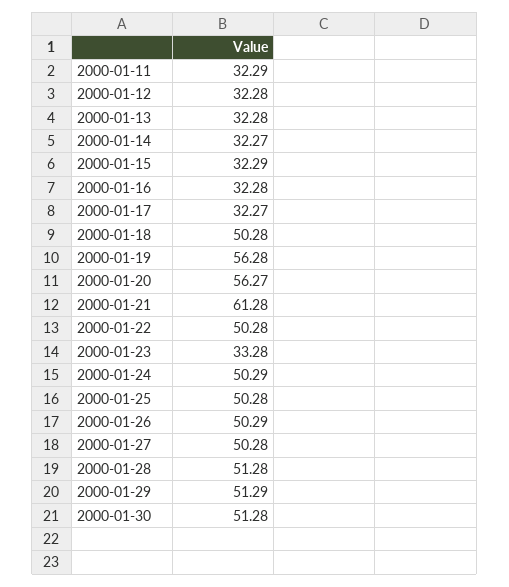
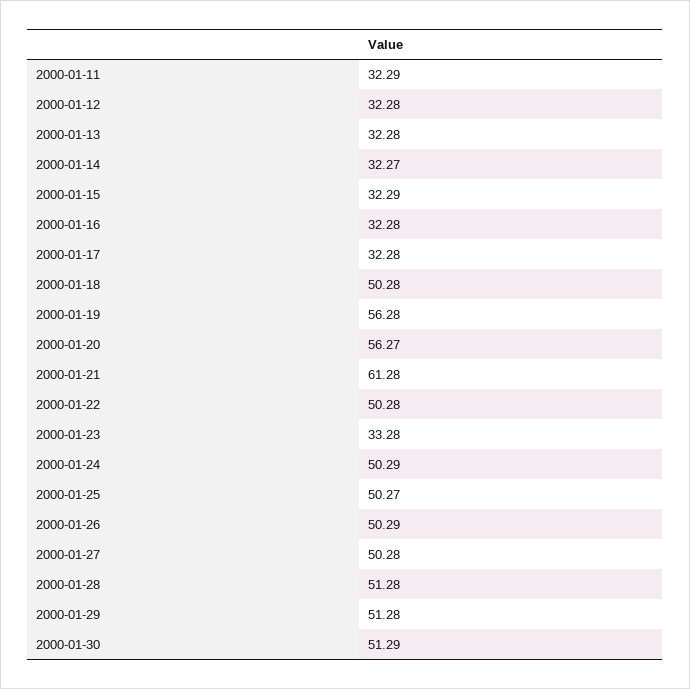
  {
    "2000-01-11": 32.29,
    "2000-01-12": 32.28,
    "2000-01-13": 32.28,
    "2000-01-14": 32.27,
    "2000-01-15": 32.29,
    "2000-01-16": 32.28,
-   "2000-01-17": 32.27,
+   "2000-01-17": 32.28,
    "2000-01-18": 50.28,
    "2000-01-19": 56.28,
    "2000-01-20": 56.27,
    "2000-01-21": 61.28,
    "2000-01-22": 50.28,
    "2000-01-23": 33.28,
    "2000-01-24": 50.29,
-   "2000-01-25": 50.28,
+   "2000-01-25": 50.27,
    "2000-01-26": 50.29,
    "2000-01-27": 50.28,
    "2000-01-28": 51.28,
-   "2000-01-29": 51.29,
+   "2000-01-29": 51.28,
-   "2000-01-30": 51.28
+   "2000-01-30": 51.29
  }

